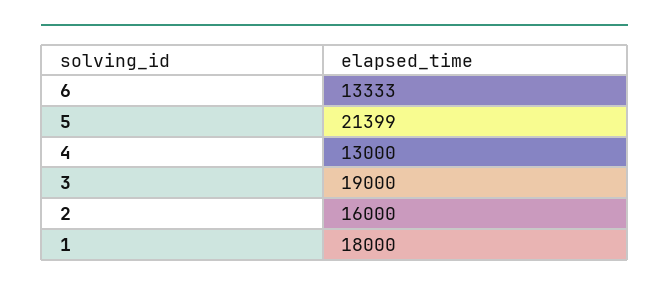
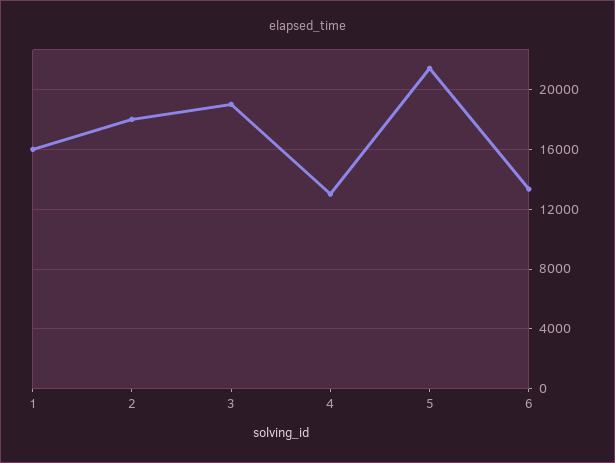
  {
    "6": 13333,
    "5": 21399,
    "4": 13000,
    "3": 19000,
-   "2": 16000,
+   "2": 18000,
-   "1": 18000
+   "1": 16000
  }

